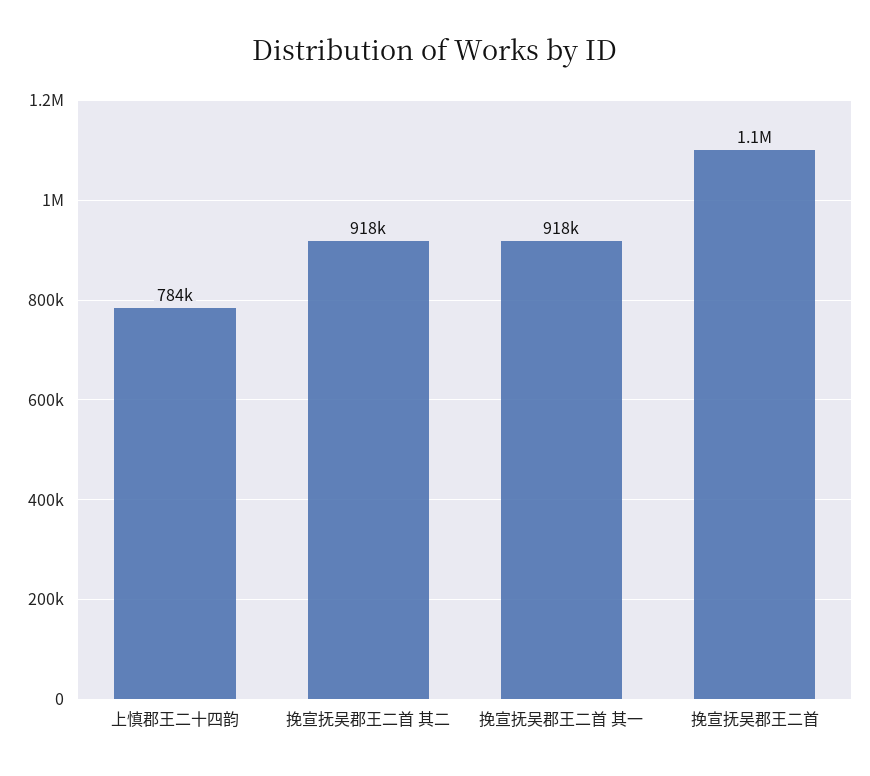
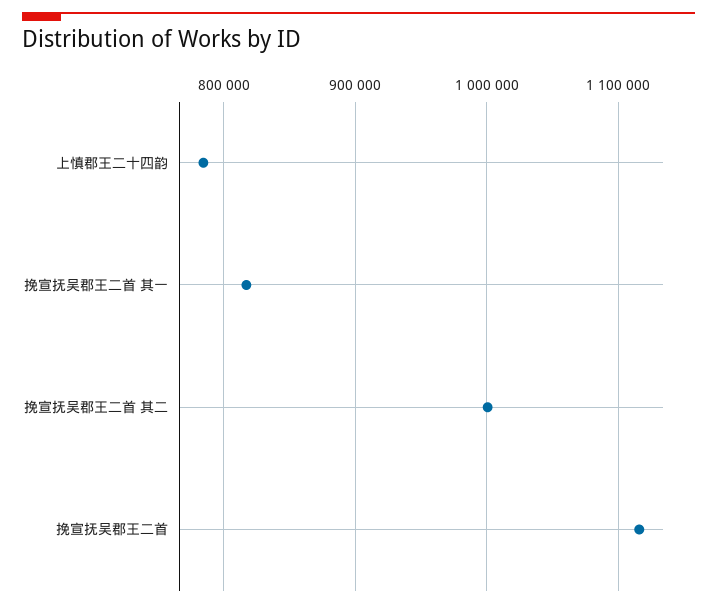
  {
    "上慎郡王二十四韵": 784000,
-   "挽宣抚吴郡王二首 其二": 918000,
+   "挽宣抚吴郡王二首 其二": 1000000,
-   "挽宣抚吴郡王二首 其一": 918000,
+   "挽宣抚吴郡王二首 其一": 820000,
    "挽宣抚吴郡王二首": 1100000
  }

